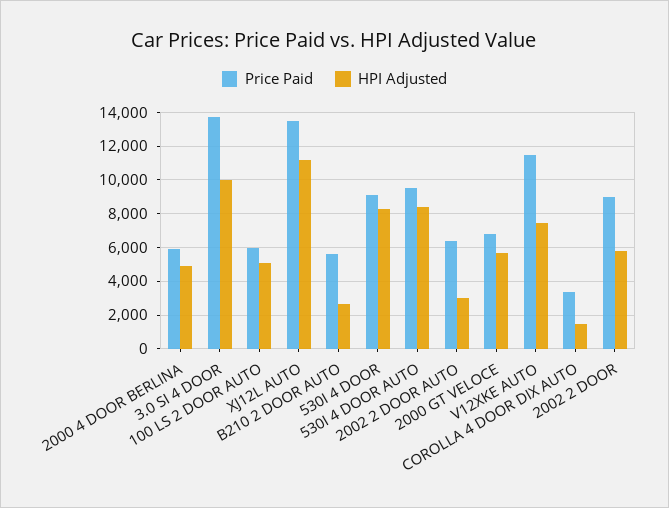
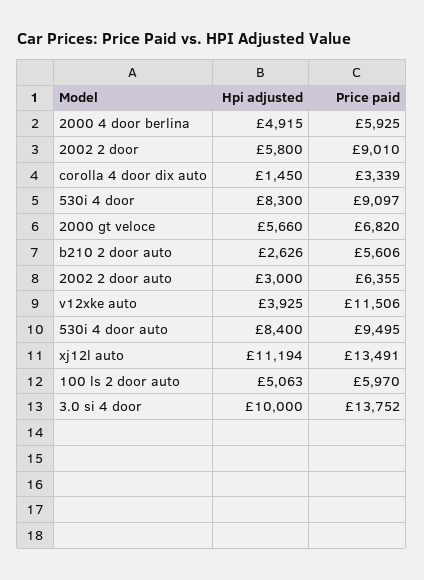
  {
    "Price Paid": {
      "2000 4 DOOR BERLINA": 5925,
      "3.0 SI 4 DOOR": 13752,
      "100 LS 2 DOOR AUTO": 5970,
      "XJ12L AUTO": 13491,
      "B210 2 DOOR AUTO": 5606,
      "530I 4 DOOR": 9097,
      "530I 4 DOOR AUTO": 9495,
      "2002 2 DOOR AUTO": 6355,
      "2000 GT VELOCE": 6820,
      "V12XKE AUTO": 11506,
      "COROLLA 4 DOOR DIX AUTO": 3339,
      "2002 2 DOOR": 9010
    },
    "HPI Adjusted": {
      "2000 4 DOOR BERLINA": 4915,
      "3.0 SI 4 DOOR": 10000,
      "100 LS 2 DOOR AUTO": 5063,
      "XJ12L AUTO": 11194,
      "B210 2 DOOR AUTO": 2626,
      "530I 4 DOOR": 8300,
      "530I 4 DOOR AUTO": 8400,
      "2002 2 DOOR AUTO": 3000,
      "2000 GT VELOCE": 5660,
-     "V12XKE AUTO": 7500,
+     "V12XKE AUTO": 3925,
      "COROLLA 4 DOOR DIX AUTO": 1450,
      "2002 2 DOOR": 5800
    }
  }

